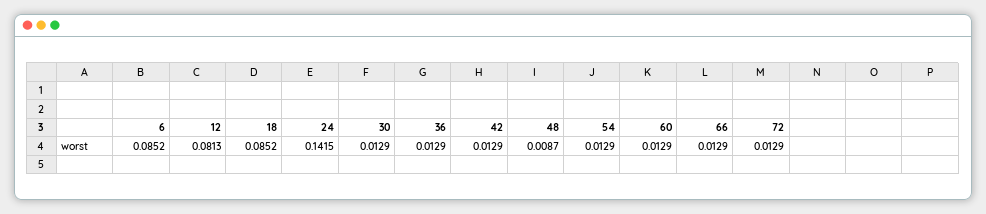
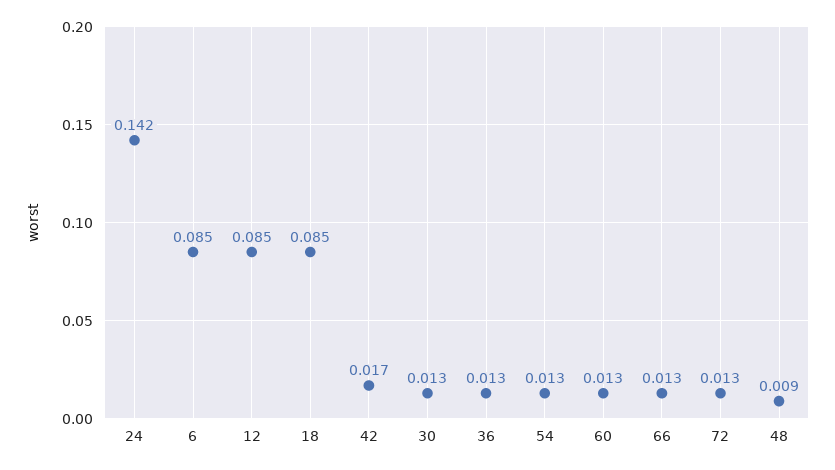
  {
    "6": 0.0852,
-   "12": 0.0813,
+   "12": 0.085,
    "18": 0.0852,
    "24": 0.1415,
    "30": 0.0129,
    "36": 0.0129,
-   "42": 0.0129,
+   "42": 0.017,
    "48": 0.0087,
    "54": 0.0129,
    "60": 0.0129,
    "66": 0.0129,
    "72": 0.0129
  }

